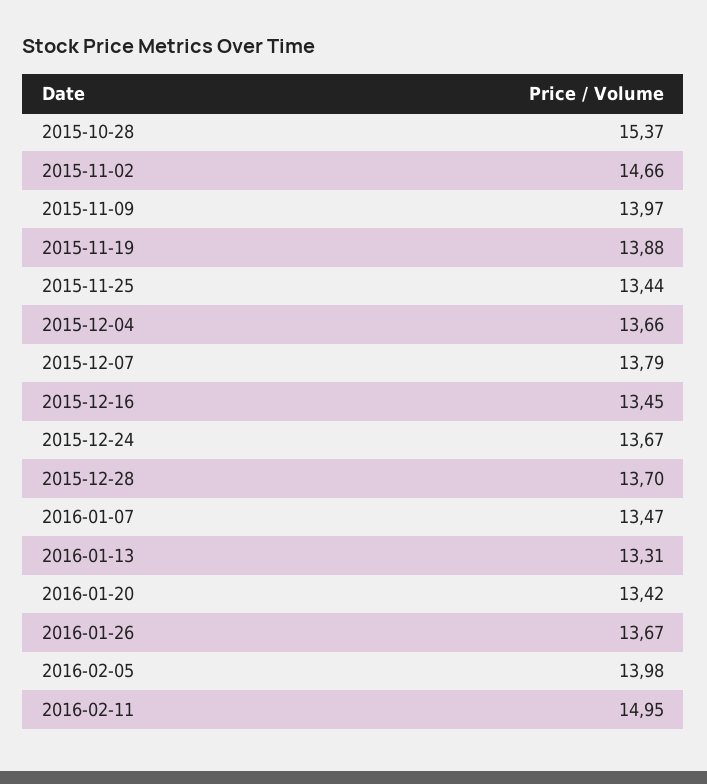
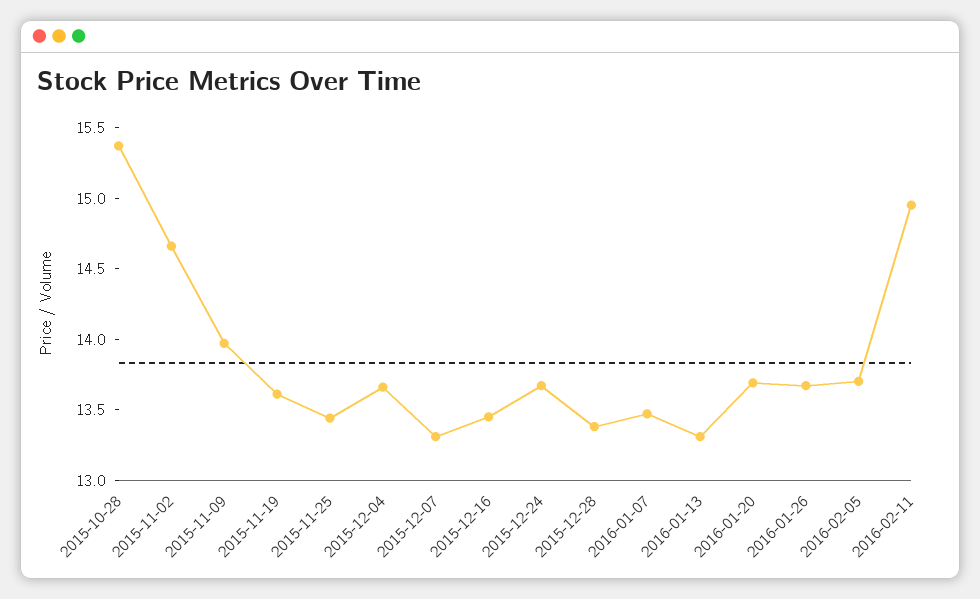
  {
    "2015-10-28": 15.37,
    "2015-11-02": 14.66,
    "2015-11-09": 13.97,
-   "2015-11-19": 13.88,
+   "2015-11-19": 13.6,
    "2015-11-25": 13.44,
    "2015-12-04": 13.66,
-   "2015-12-07": 13.79,
+   "2015-12-07": 13.3,
    "2015-12-16": 13.45,
    "2015-12-24": 13.67,
-   "2015-12-28": 13.7,
+   "2015-12-28": 13.4,
    "2016-01-07": 13.47,
    "2016-01-13": 13.31,
-   "2016-01-20": 13.42,
+   "2016-01-20": 13.7,
    "2016-01-26": 13.67,
-   "2016-02-05": 13.98,
+   "2016-02-05": 13.7,
    "2016-02-11": 14.95
  }

